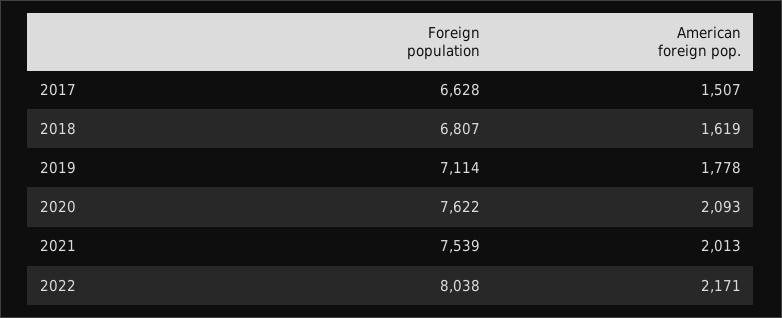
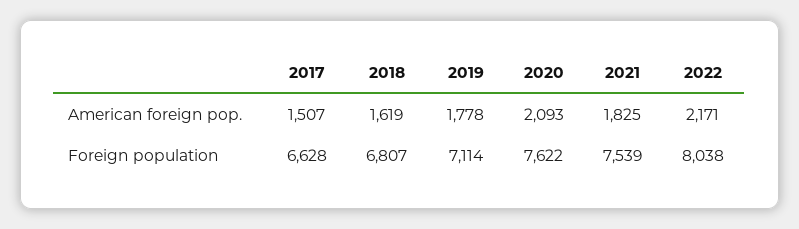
  {
    "Foreign population": {
      "2017": 6628,
      "2018": 6807,
      "2019": 7114,
      "2020": 7622,
      "2021": 7539,
      "2022": 8038
    },
    "American foreign pop.": {
      "2017": 1507,
      "2018": 1619,
      "2019": 1778,
      "2020": 2093,
-     "2021": 2013,
+     "2021": 1825,
      "2022": 2171
    }
  }

